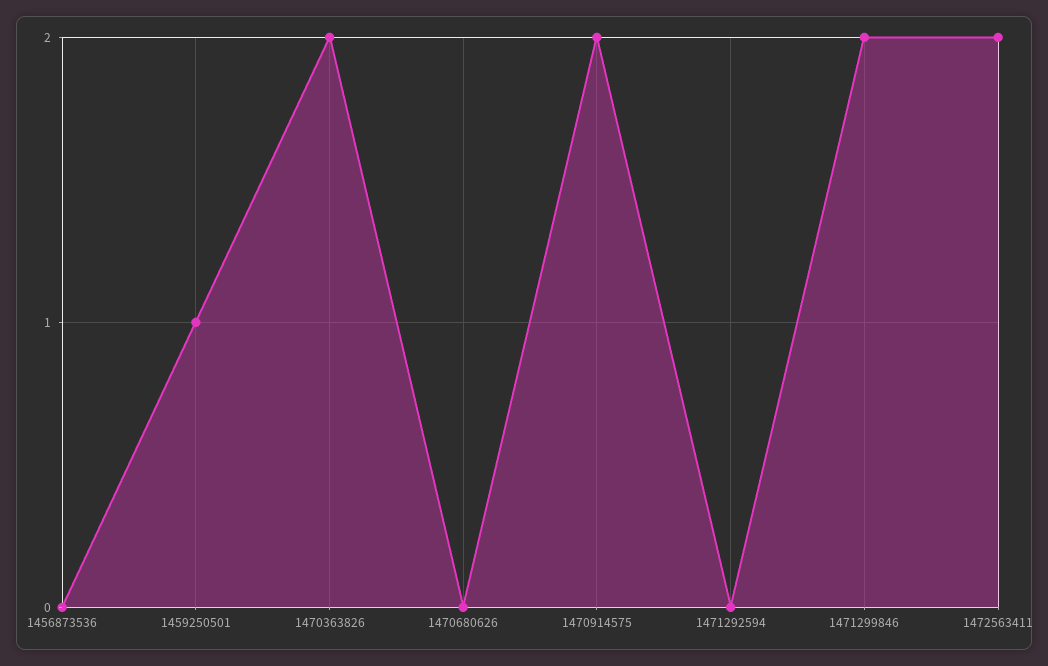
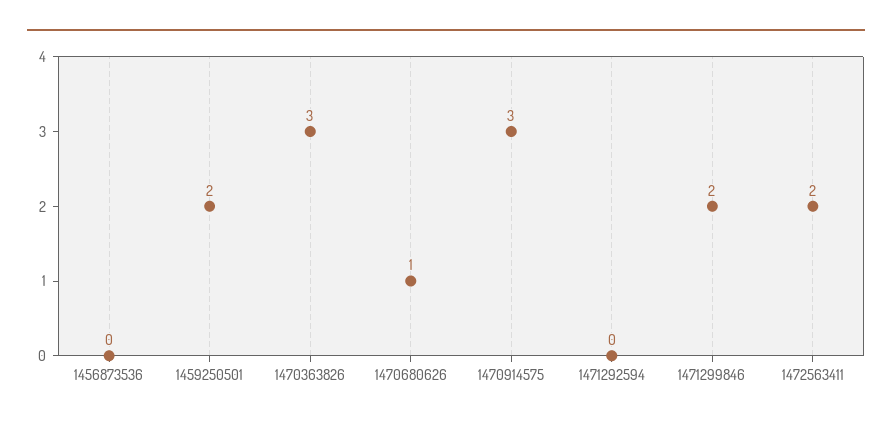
  {
    "1456873536": 0,
-   "1459250501": 1,
+   "1459250501": 2,
-   "1470363826": 2,
+   "1470363826": 3,
-   "1470680626": 0,
+   "1470680626": 1,
-   "1470914575": 2,
+   "1470914575": 3,
    "1471292594": 0,
    "1471299846": 2,
    "1472563411": 2
  }

